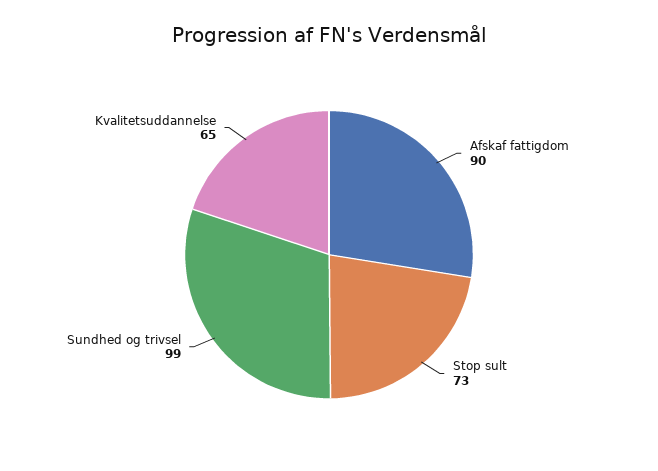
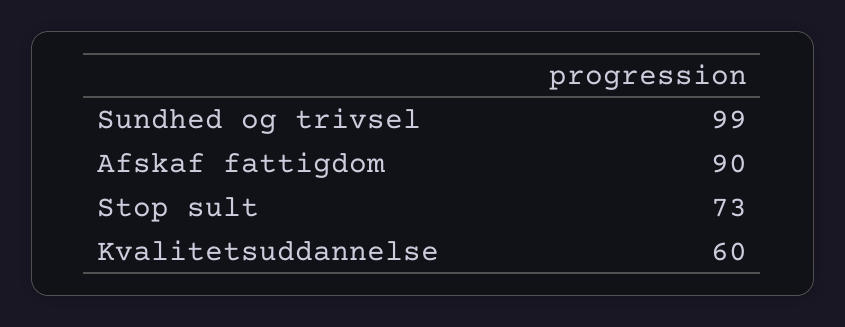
  {
    "Afskaf fattigdom": 90,
    "Stop sult": 73,
    "Sundhed og trivsel": 99,
-   "Kvalitetsuddannelse": 65
+   "Kvalitetsuddannelse": 60
  }

